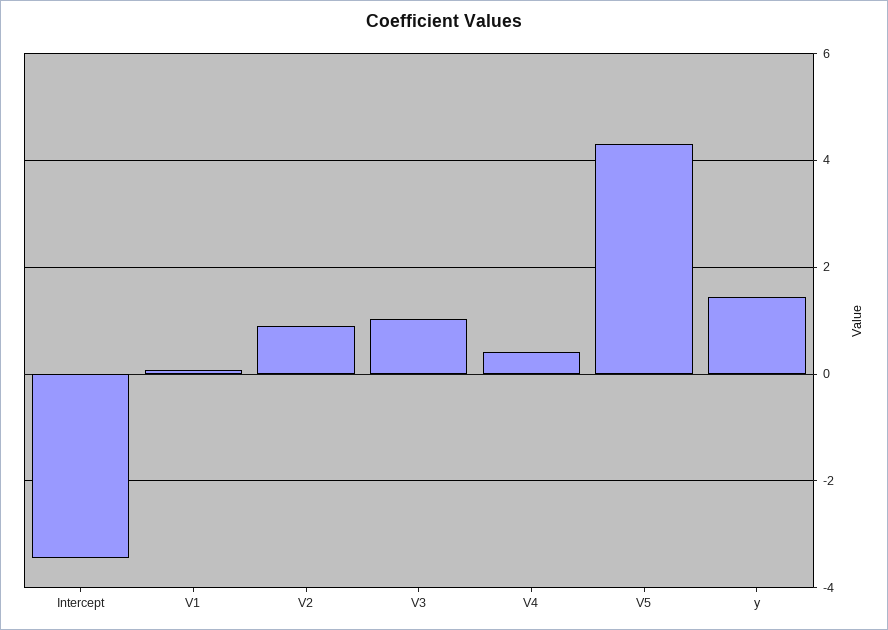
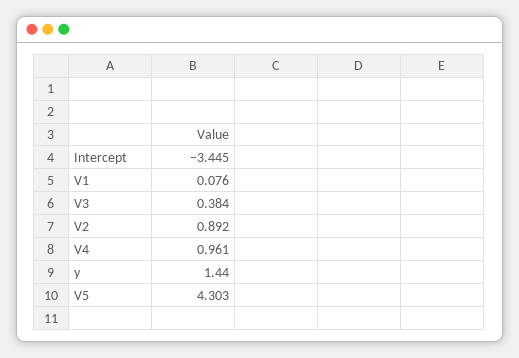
  {
    "Intercept": -3.445,
    "V1": 0.076,
    "V2": 0.892,
-   "V3": 1,
+   "V3": 0.384,
-   "V4": 0.4,
+   "V4": 0.961,
    "V5": 4.303,
    "y": 1.44
  }

